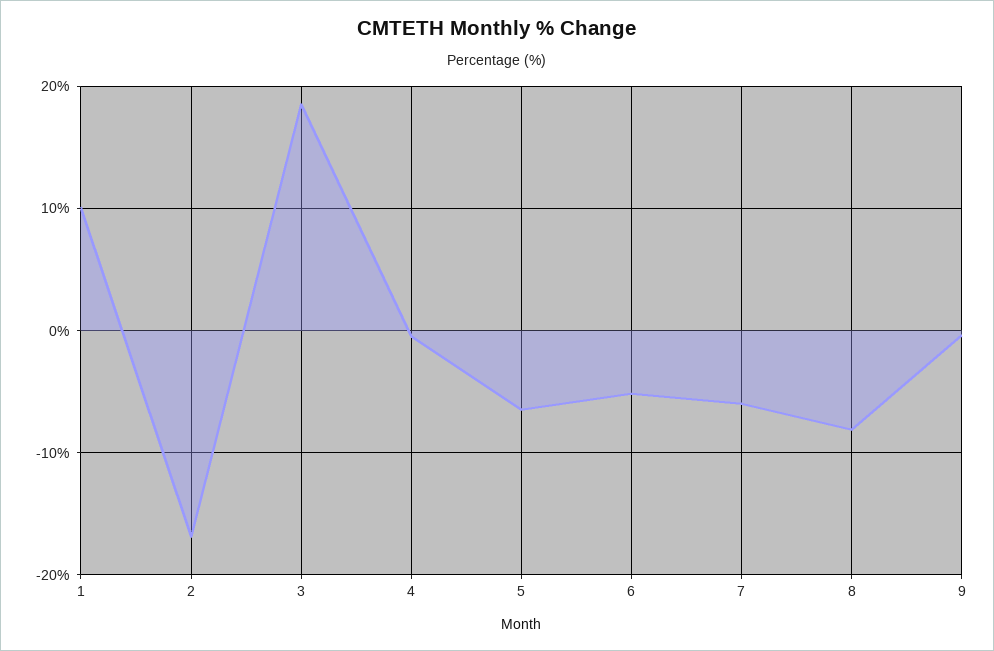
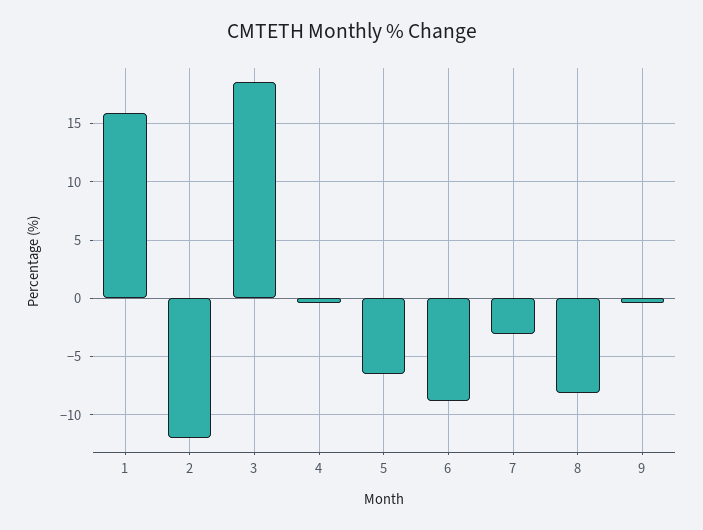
  {
-   "1": 10,
+   "1": 16,
-   "2": -17,
+   "2": -12,
    "3": 19,
    "4": 0,
    "5": -6,
-   "6": -5,
+   "6": -9,
-   "7": -6,
+   "7": -3,
    "8": -8,
    "9": 0
  }

